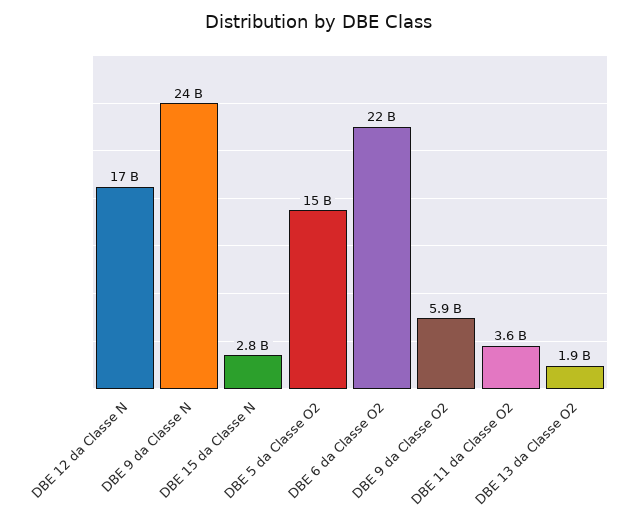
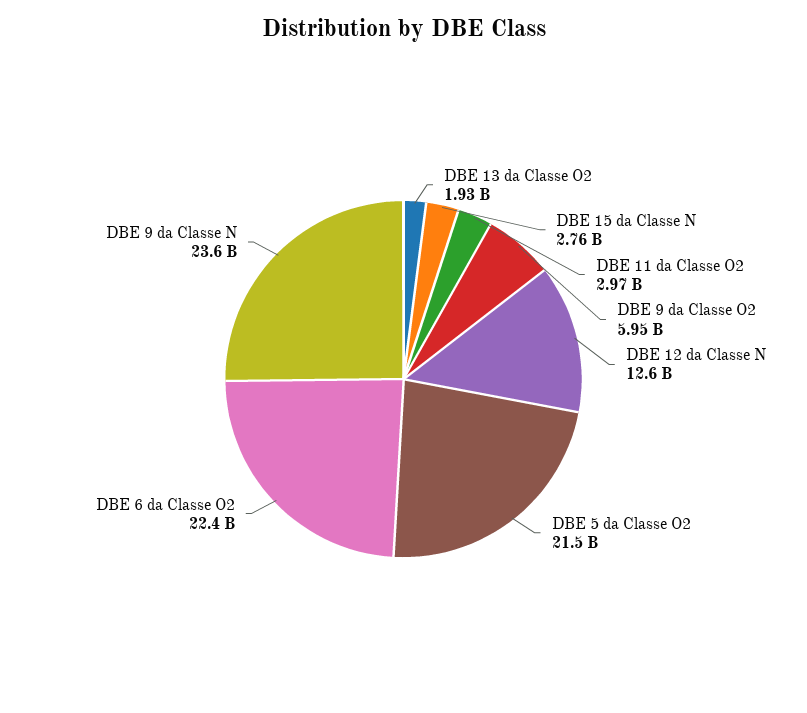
  {
-   "DBE 12 da Classe N": 17000000000,
+   "DBE 12 da Classe N": 12600000000,
    "DBE 9 da Classe N": 23600000000,
    "DBE 15 da Classe N": 2760000000,
-   "DBE 5 da Classe O2": 15000000000,
+   "DBE 5 da Classe O2": 21500000000,
    "DBE 6 da Classe O2": 22400000000,
    "DBE 9 da Classe O2": 5950000000,
-   "DBE 11 da Classe O2": 3600000000,
+   "DBE 11 da Classe O2": 2970000000,
    "DBE 13 da Classe O2": 1930000000
  }

